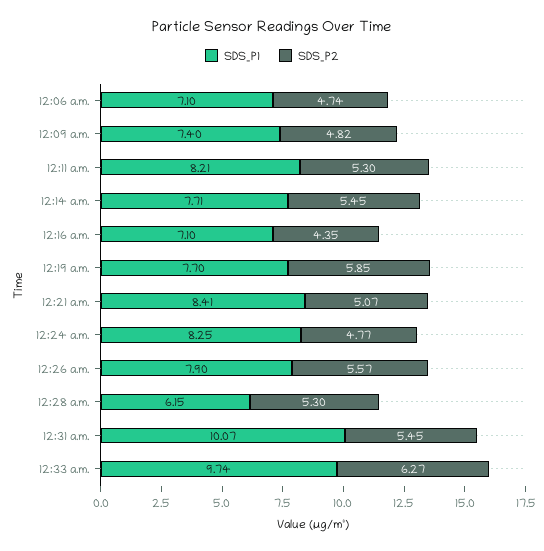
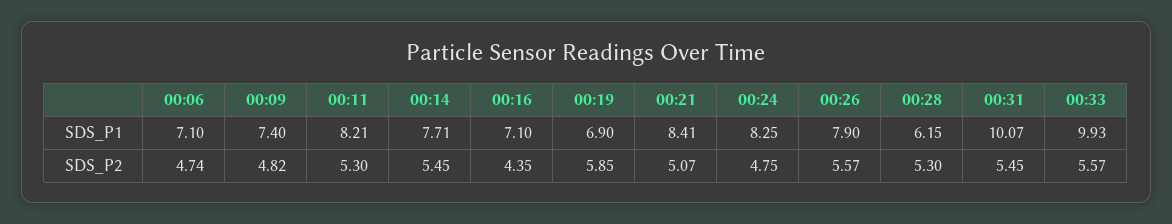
  {
    "SDS_P1": {
      "12:06 a.m.": 7.1,
      "12:09 a.m.": 7.4,
      "12:11 a.m.": 8.21,
      "12:14 a.m.": 7.71,
      "12:16 a.m.": 7.1,
-     "12:19 a.m.": 7.7,
+     "12:19 a.m.": 6.9,
      "12:21 a.m.": 8.41,
      "12:24 a.m.": 8.25,
      "12:26 a.m.": 7.9,
      "12:28 a.m.": 6.15,
      "12:31 a.m.": 10.07,
-     "12:33 a.m.": 9.74
+     "12:33 a.m.": 9.93
    },
    "SDS_P2": {
      "12:06 a.m.": 4.74,
      "12:09 a.m.": 4.82,
      "12:11 a.m.": 5.3,
      "12:14 a.m.": 5.45,
      "12:16 a.m.": 4.35,
      "12:19 a.m.": 5.85,
      "12:21 a.m.": 5.07,
-     "12:24 a.m.": 4.77,
+     "12:24 a.m.": 4.75,
      "12:26 a.m.": 5.57,
      "12:28 a.m.": 5.3,
      "12:31 a.m.": 5.45,
-     "12:33 a.m.": 6.27
+     "12:33 a.m.": 5.57
    }
  }

